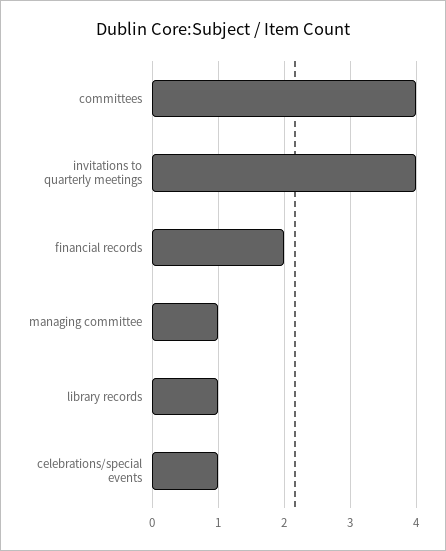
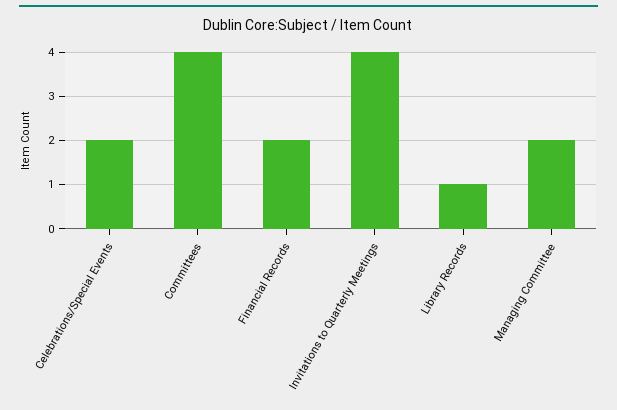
  {
    "committees": 4,
    "invitations to quarterly meetings": 4,
    "financial records": 2,
-   "managing committee": 1,
+   "managing committee": 2,
    "library records": 1,
-   "celebrations/special events": 1
+   "celebrations/special events": 2
  }

